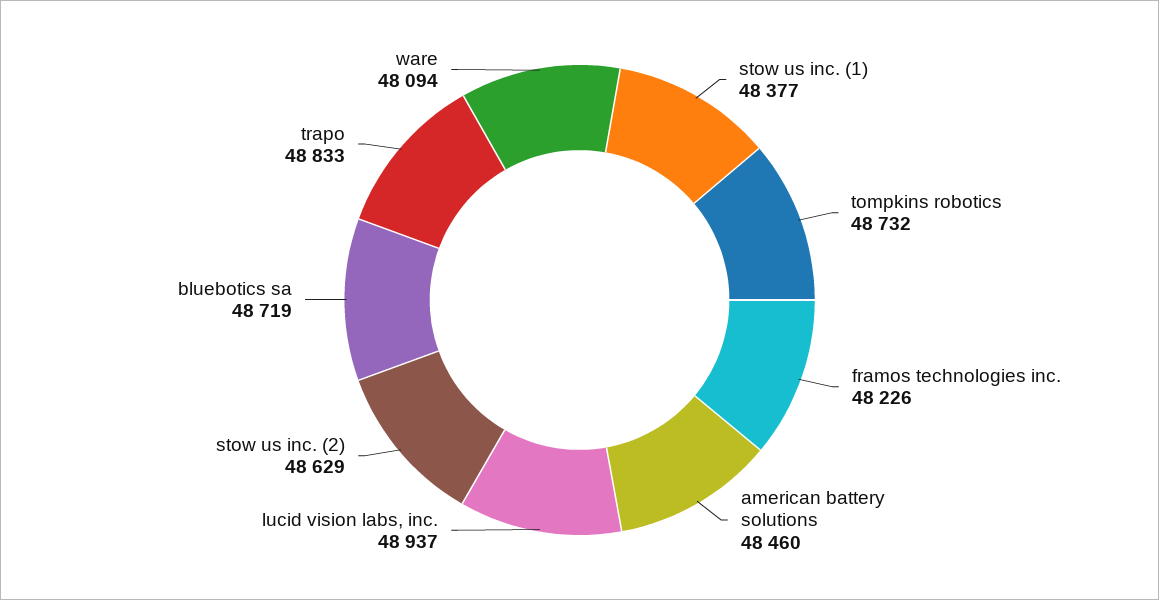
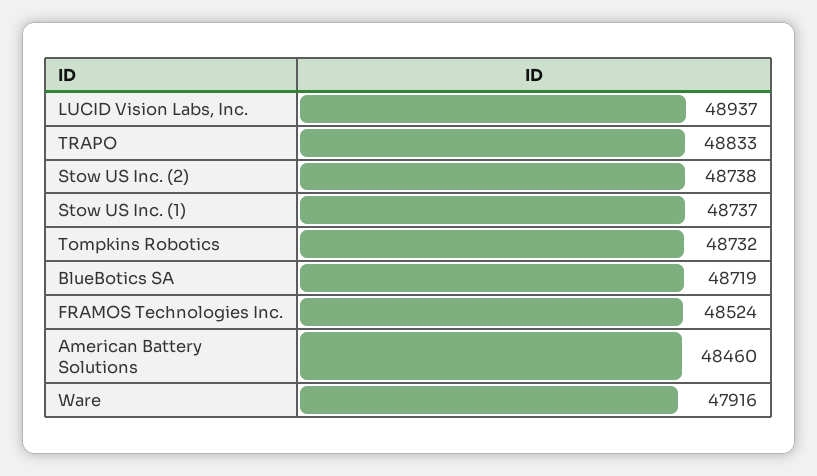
  {
-   "stow us inc. (1)": 48377,
+   "stow us inc. (1)": 48737,
    "tompkins robotics": 48732,
-   "framos technologies inc.": 48226,
+   "framos technologies inc.": 48524,
    "american battery solutions": 48460,
    "lucid vision labs, inc.": 48937,
-   "stow us inc. (2)": 48629,
+   "stow us inc. (2)": 48738,
    "bluebotics sa": 48719,
    "trapo": 48833,
-   "ware": 48094
+   "ware": 47916
  }

